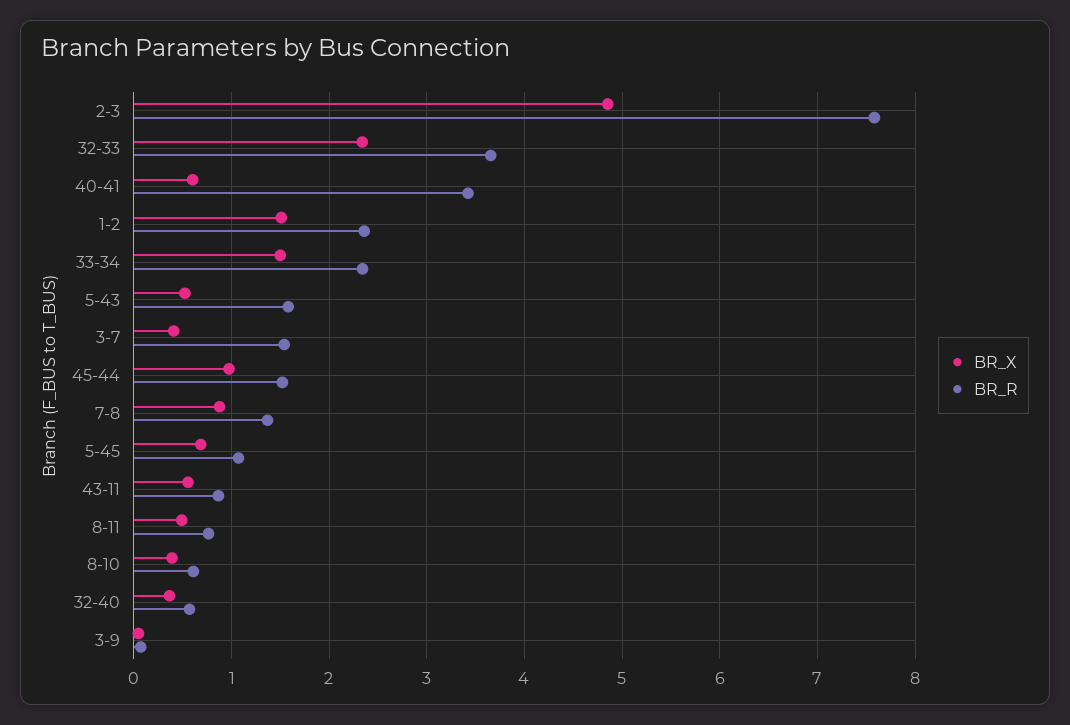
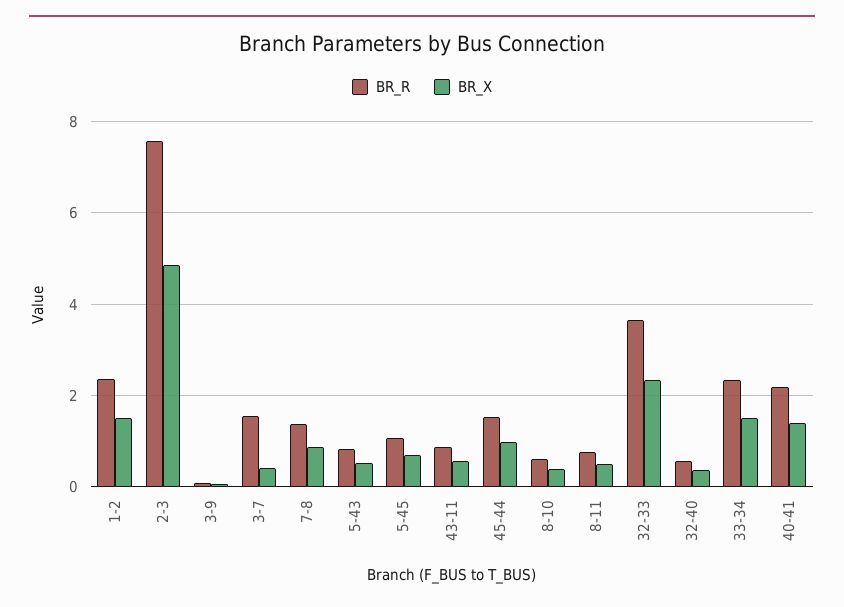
  {
    "BR_X": {
      "2-3": 4.9,
      "32-33": 2.3,
-     "40-41": 0.6,
+     "40-41": 1.4,
      "1-2": 1.5,
      "33-34": 1.5,
      "5-43": 0.5,
      "3-7": 0.4,
      "45-44": 1,
      "7-8": 0.9,
      "5-45": 0.7,
      "43-11": 0.6,
      "8-11": 0.5,
      "8-10": 0.4,
      "32-40": 0.4,
      "3-9": 0
    },
    "BR_R": {
      "2-3": 7.6,
      "32-33": 3.7,
-     "40-41": 3.4,
+     "40-41": 2.2,
      "1-2": 2.4,
      "33-34": 2.3,
-     "5-43": 1.6,
+     "5-43": 0.8,
      "3-7": 1.5,
      "45-44": 1.5,
      "7-8": 1.4,
      "5-45": 1.1,
      "43-11": 0.9,
      "8-11": 0.8,
      "8-10": 0.6,
      "32-40": 0.6,
      "3-9": 0.1
    }
  }

